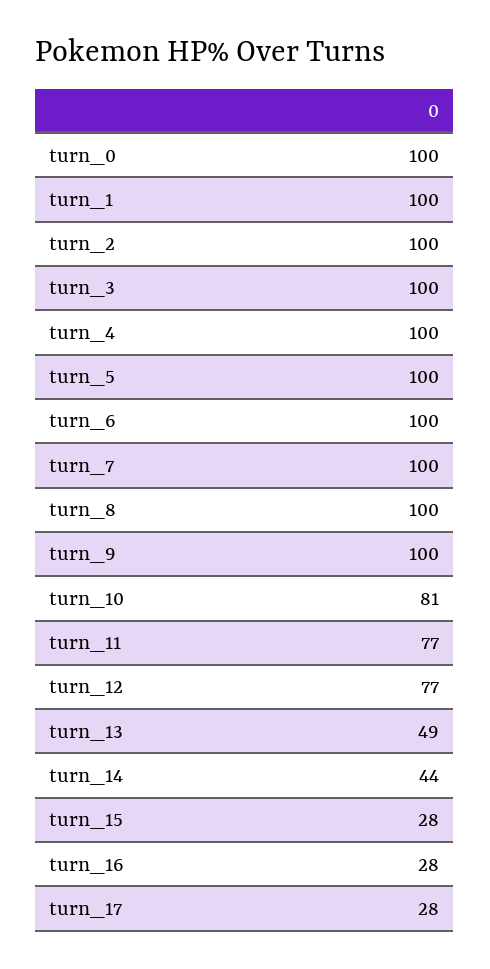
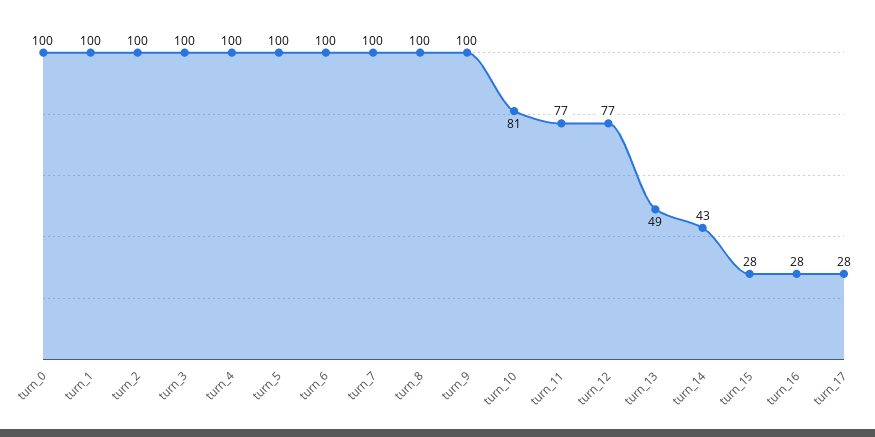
  {
    "turn_0": 100,
    "turn_1": 100,
    "turn_2": 100,
    "turn_3": 100,
    "turn_4": 100,
    "turn_5": 100,
    "turn_6": 100,
    "turn_7": 100,
    "turn_8": 100,
    "turn_9": 100,
    "turn_10": 81,
    "turn_11": 77,
    "turn_12": 77,
    "turn_13": 49,
-   "turn_14": 44,
+   "turn_14": 43,
    "turn_15": 28,
    "turn_16": 28,
    "turn_17": 28
  }

